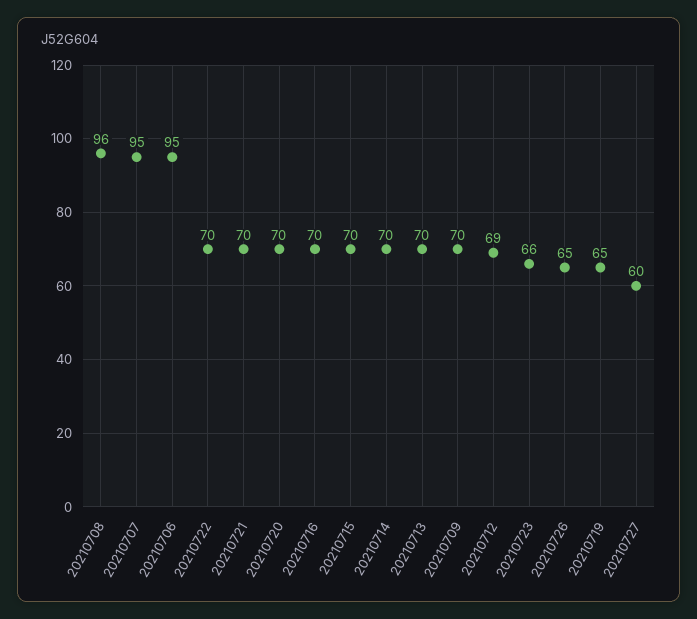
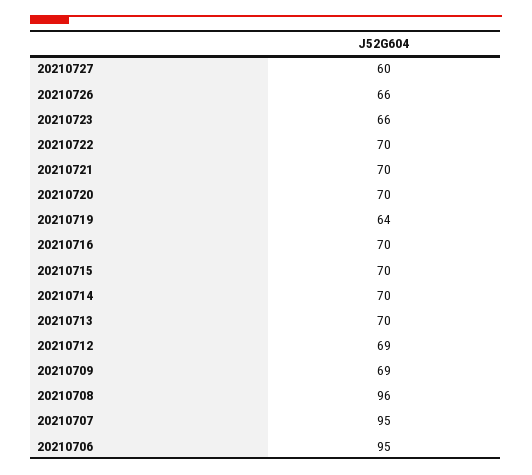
  {
    "20210708": 96,
    "20210707": 95,
    "20210706": 95,
    "20210722": 70,
    "20210721": 70,
    "20210720": 70,
    "20210716": 70,
    "20210715": 70,
    "20210714": 70,
    "20210713": 70,
-   "20210709": 70,
+   "20210709": 69,
    "20210712": 69,
    "20210723": 66,
-   "20210726": 65,
+   "20210726": 66,
-   "20210719": 65,
+   "20210719": 64,
    "20210727": 60
  }

